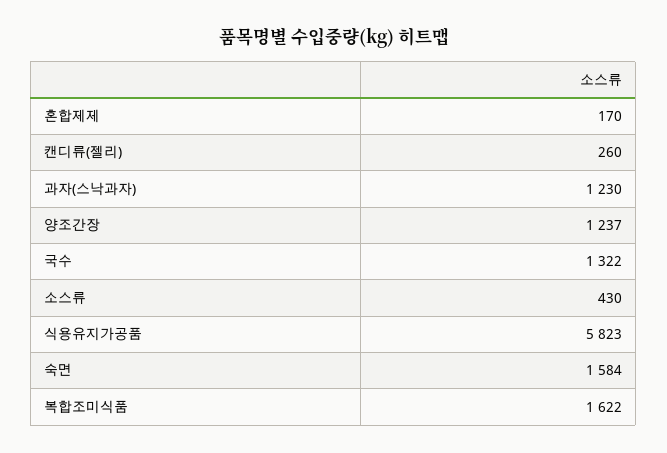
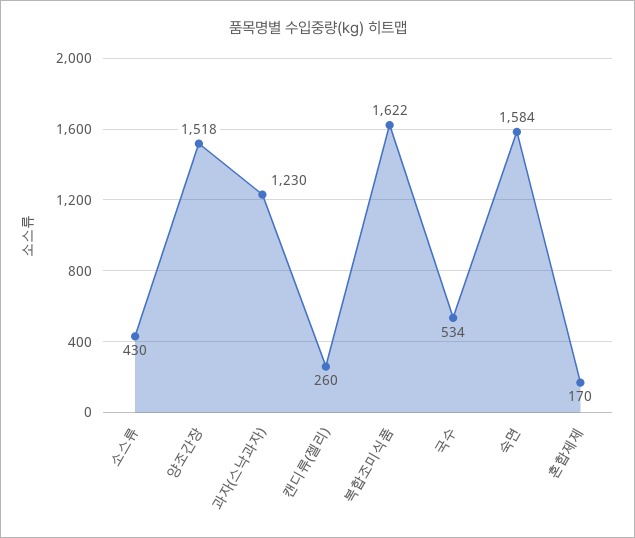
  {
    "혼합제제": 170,
    "캔디류(젤리)": 260,
    "과자(스낙과자)": 1230,
-   "양조간장": 1237,
+   "양조간장": 1518,
-   "국수": 1322,
+   "국수": 534,
    "소스류": 430,
-   "식용유지가공품": 5823,
    "숙면": 1584,
    "복합조미식품": 1622
  }

